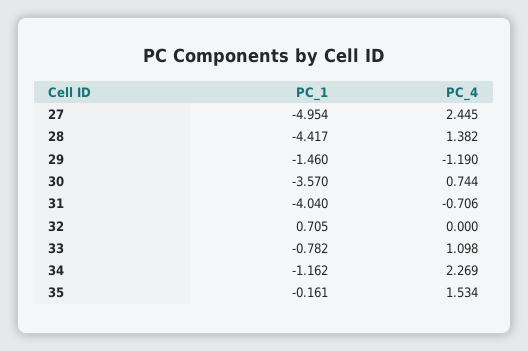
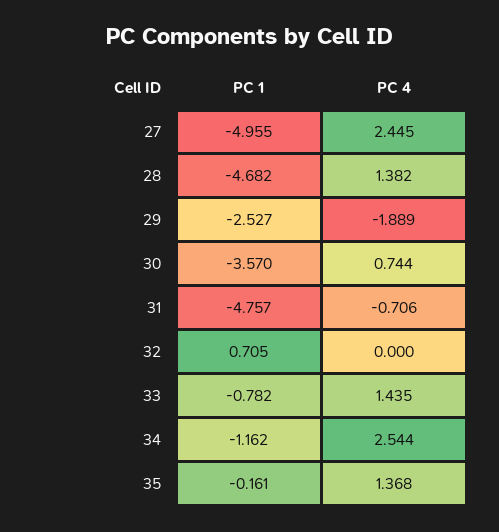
  {
    "PC_1": {
-     "27": -4.954,
+     "27": -4.955,
-     "28": -4.417,
+     "28": -4.682,
-     "29": -1.46,
+     "29": -2.527,
      "30": -3.57,
-     "31": -4.04,
+     "31": -4.757,
      "32": 0.705,
      "33": -0.782,
      "34": -1.162,
      "35": -0.161
    },
    "PC_4": {
      "27": 2.445,
      "28": 1.382,
-     "29": -1.19,
+     "29": -1.889,
      "30": 0.744,
      "31": -0.706,
      "32": 0,
-     "33": 1.098,
+     "33": 1.435,
-     "34": 2.269,
+     "34": 2.544,
-     "35": 1.534
+     "35": 1.368
    }
  }

